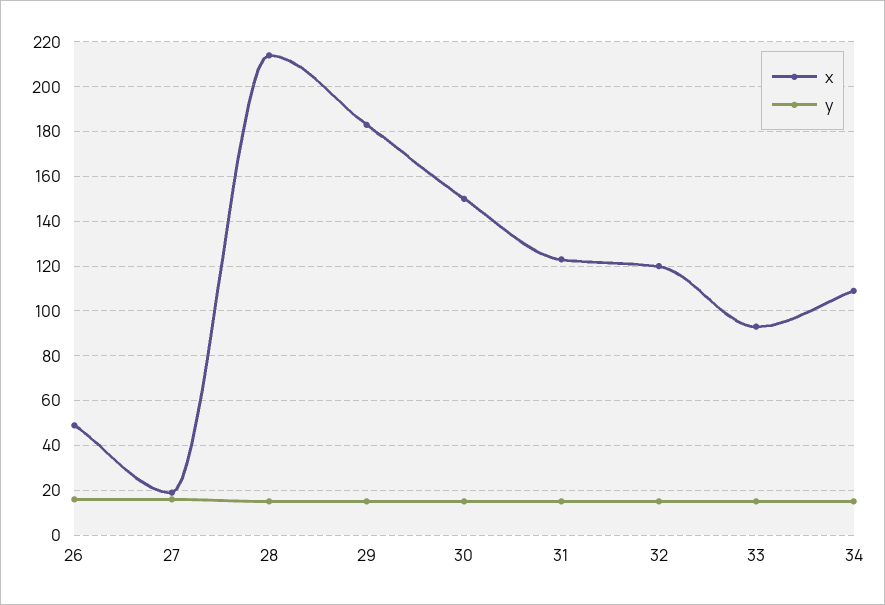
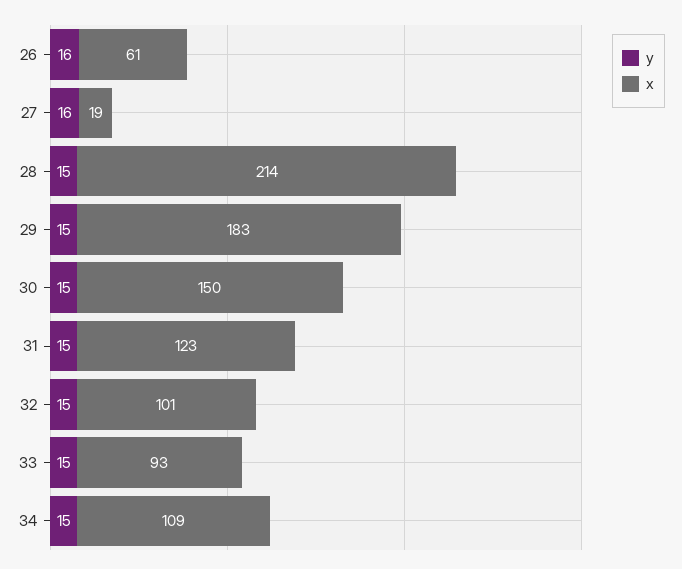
  {
    "x": {
-     "26": 50,
+     "26": 61,
      "27": 19,
      "28": 214,
      "29": 183,
      "30": 150,
      "31": 123,
-     "32": 120,
+     "32": 101,
      "33": 93,
      "34": 109
    },
    "y": {
      "26": 16,
      "27": 16,
      "28": 15,
      "29": 15,
      "30": 15,
      "31": 15,
      "32": 15,
      "33": 15,
      "34": 15
    }
  }

